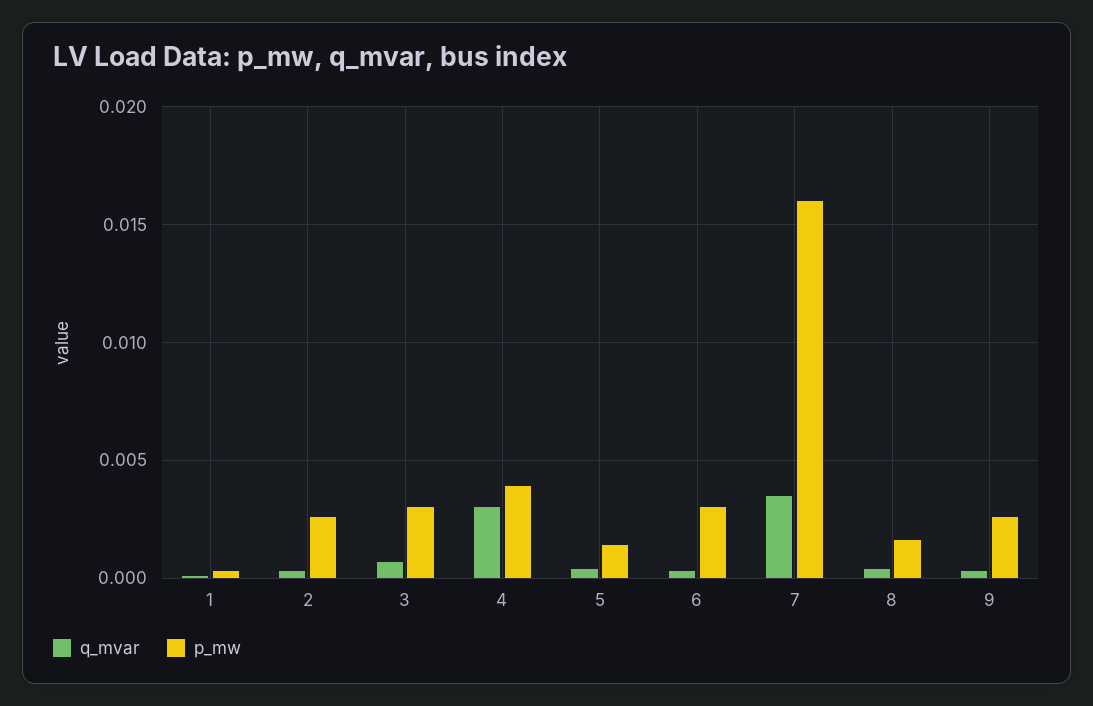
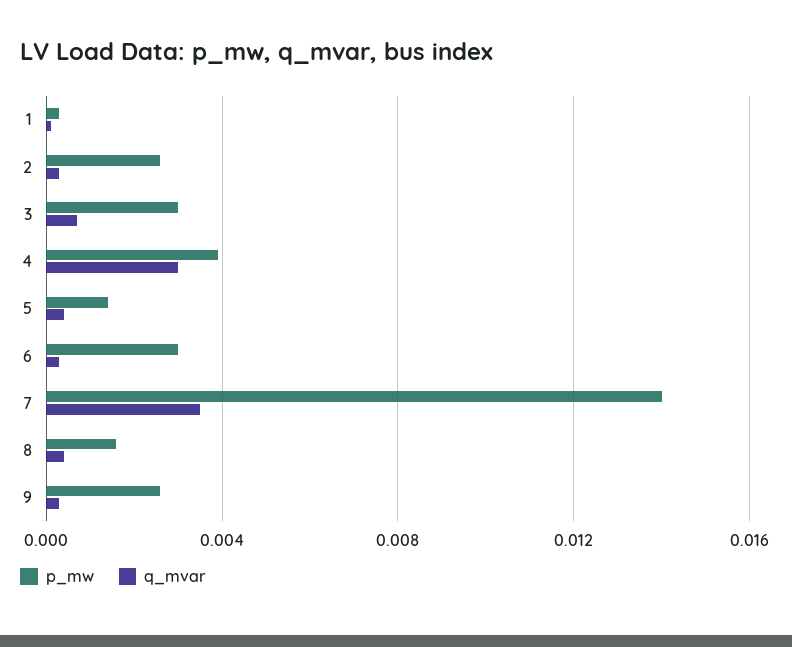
  {
    "q_mvar": {
      "1": 0,
      "2": 0.0005,
      "3": 0.0005,
      "4": 0.003,
      "5": 0.0005,
      "6": 0.0005,
      "7": 0.0035,
      "8": 0.0005,
      "9": 0.0005
    },
    "p_mw": {
      "1": 0.0005,
      "2": 0.0025,
      "3": 0.003,
      "4": 0.004,
      "5": 0.0015,
      "6": 0.003,
-     "7": 0.016,
+     "7": 0.014,
      "8": 0.0015,
      "9": 0.0025
    }
  }

